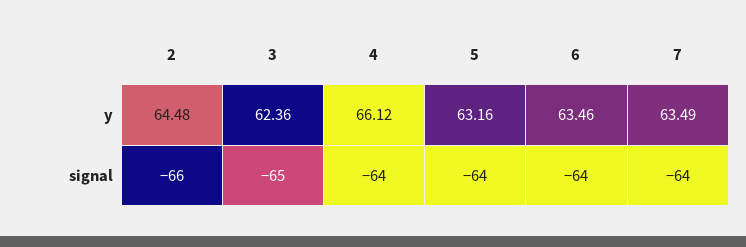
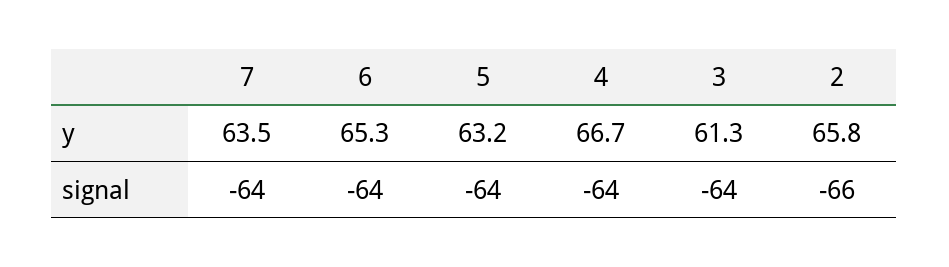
  {
    "2": {
-     "y": 64.48,
+     "y": 65.8,
      "signal": -66
    },
    "3": {
-     "y": 62.36,
+     "y": 61.3,
-     "signal": -65
+     "signal": -64
    },
    "4": {
-     "y": 66.12,
+     "y": 66.7,
      "signal": -64
    },
    "5": {
      "y": 63.16,
      "signal": -64
    },
    "6": {
-     "y": 63.46,
+     "y": 65.3,
      "signal": -64
    },
    "7": {
      "y": 63.49,
      "signal": -64
    }
  }

